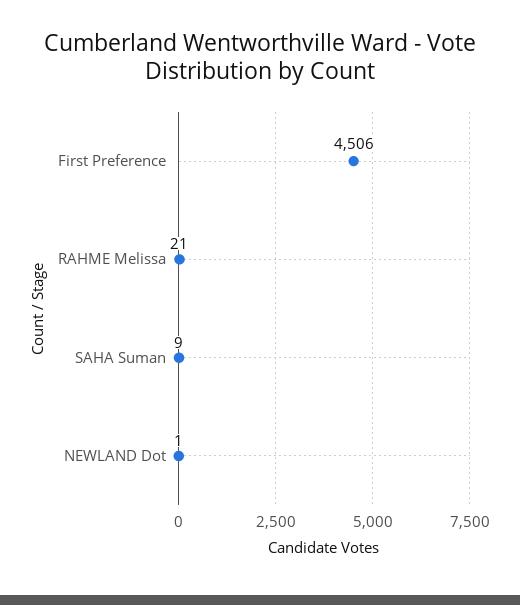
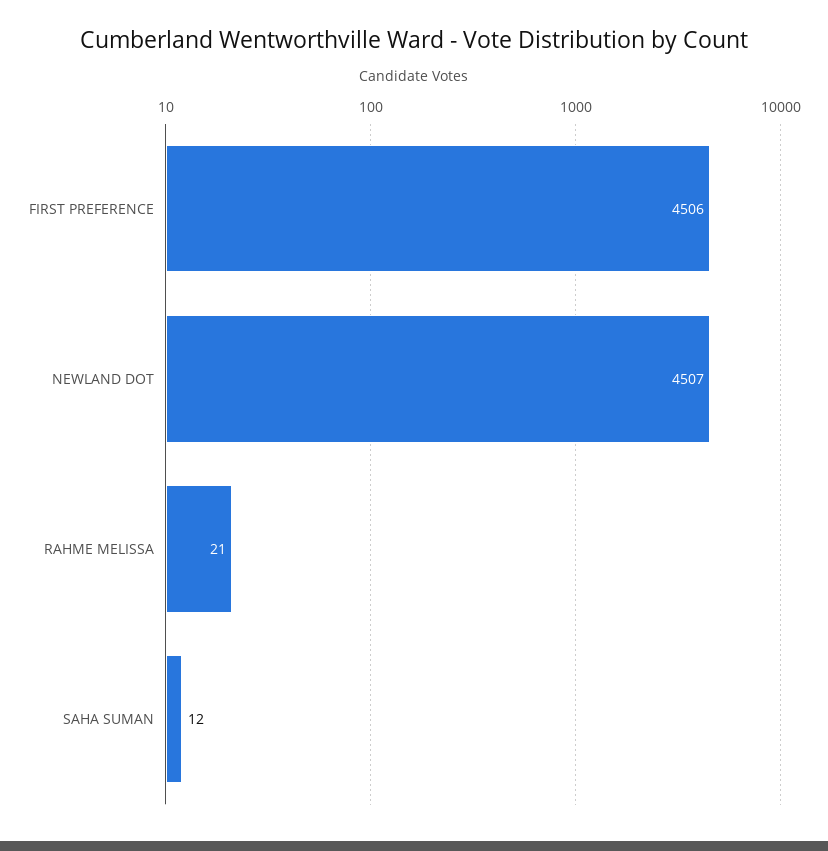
  {
    "First Preference": 4506,
    "RAHME Melissa": 21,
-   "SAHA Suman": 9,
+   "SAHA Suman": 12,
-   "NEWLAND Dot": 1
+   "NEWLAND Dot": 4507
  }

